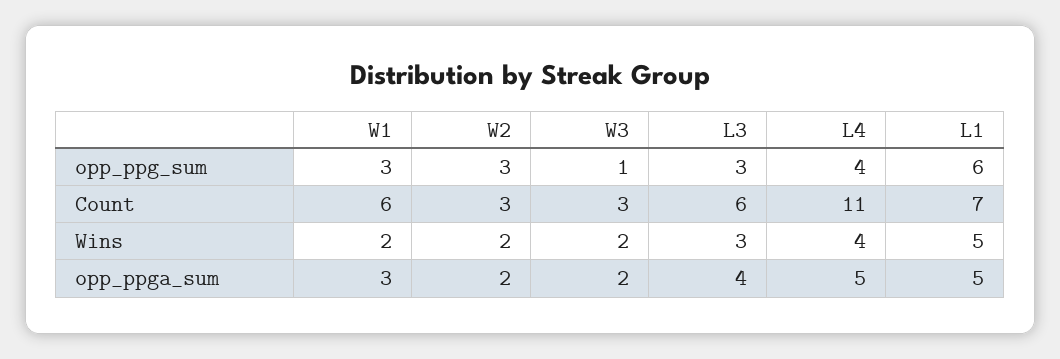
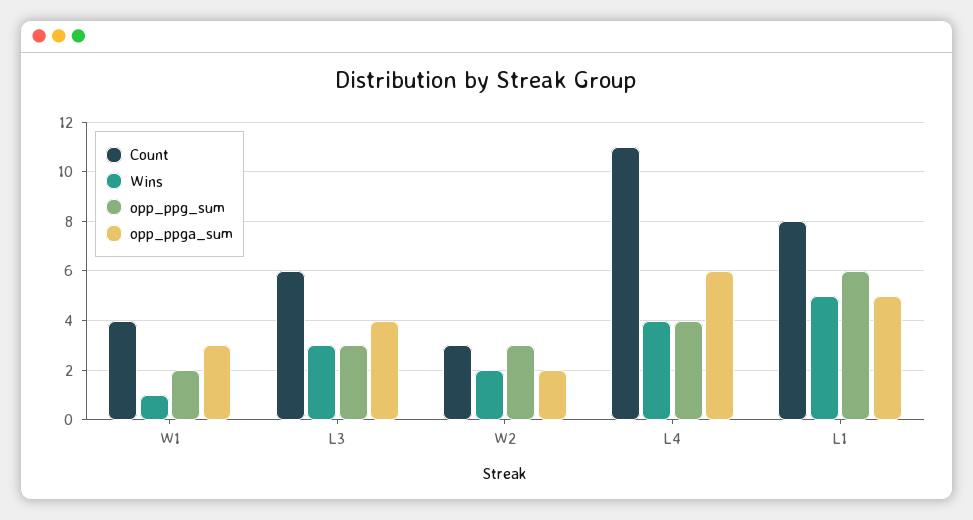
  {
    "opp_ppg_sum": {
-     "W1": 3,
+     "W1": 2,
      "W2": 3,
-     "W3": 1,
      "L3": 3,
      "L4": 4,
      "L1": 6
    },
    "Count": {
-     "W1": 6,
+     "W1": 4,
      "W2": 3,
-     "W3": 3,
      "L3": 6,
      "L4": 11,
-     "L1": 7
+     "L1": 8
    },
    "Wins": {
-     "W1": 2,
+     "W1": 1,
      "W2": 2,
-     "W3": 2,
      "L3": 3,
      "L4": 4,
      "L1": 5
    },
    "opp_ppga_sum": {
      "W1": 3,
      "W2": 2,
-     "W3": 2,
      "L3": 4,
-     "L4": 5,
+     "L4": 6,
      "L1": 5
    }
  }

